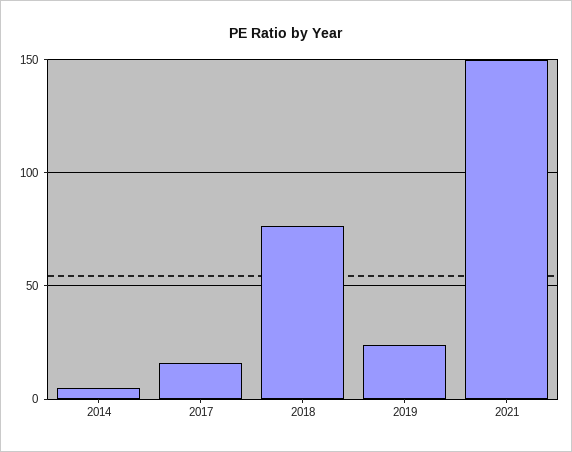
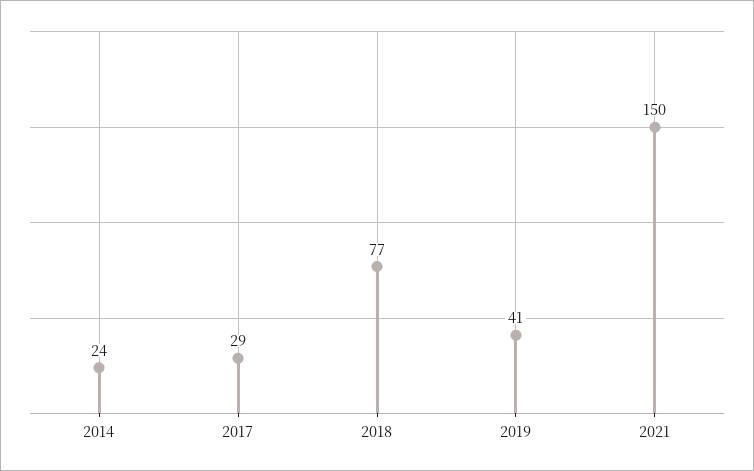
  {
-   "2014": 5,
+   "2014": 24,
-   "2017": 15,
+   "2017": 29,
    "2018": 77,
-   "2019": 25,
+   "2019": 41,
    "2021": 150
  }

